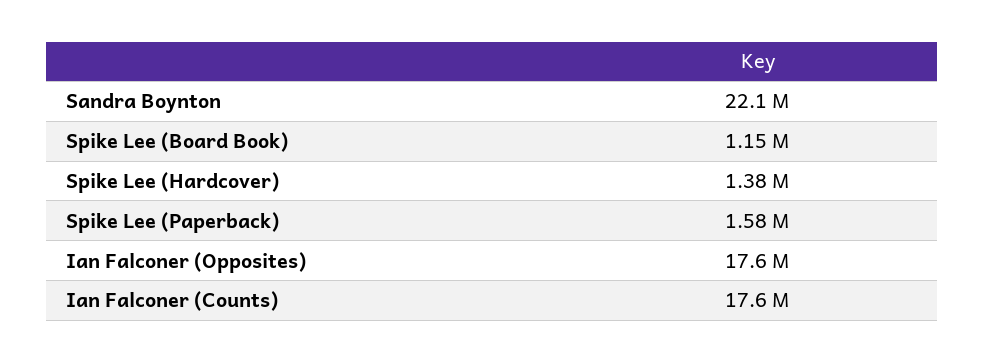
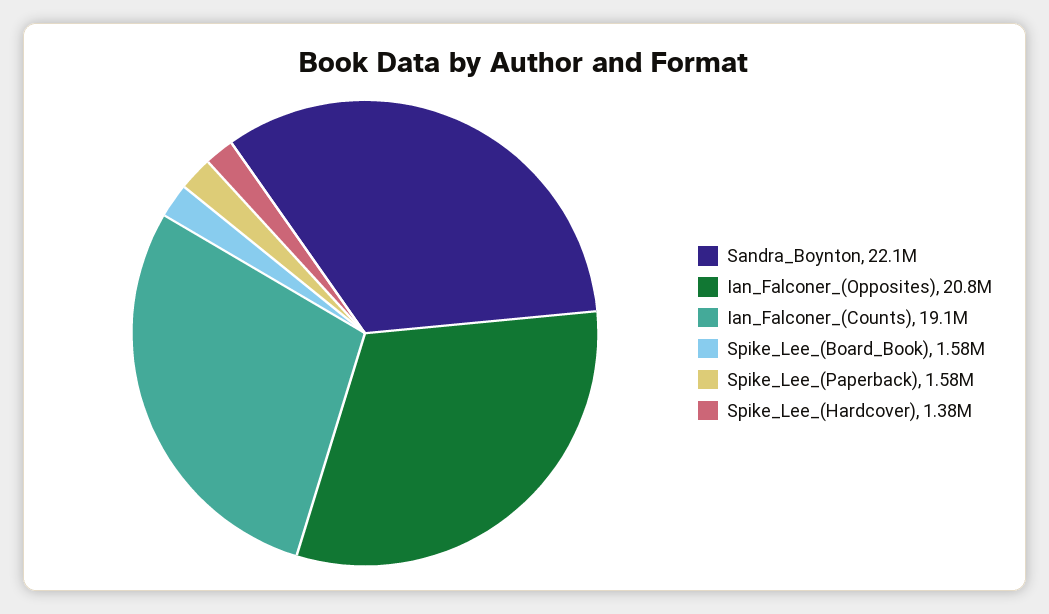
  {
    "Sandra Boynton": 22100000,
-   "Spike Lee (Board Book)": 1150000,
+   "Spike Lee (Board Book)": 1580000,
    "Spike Lee (Hardcover)": 1380000,
    "Spike Lee (Paperback)": 1580000,
-   "Ian Falconer (Opposites)": 17600000,
+   "Ian Falconer (Opposites)": 20800000,
-   "Ian Falconer (Counts)": 17600000
+   "Ian Falconer (Counts)": 19100000
  }

